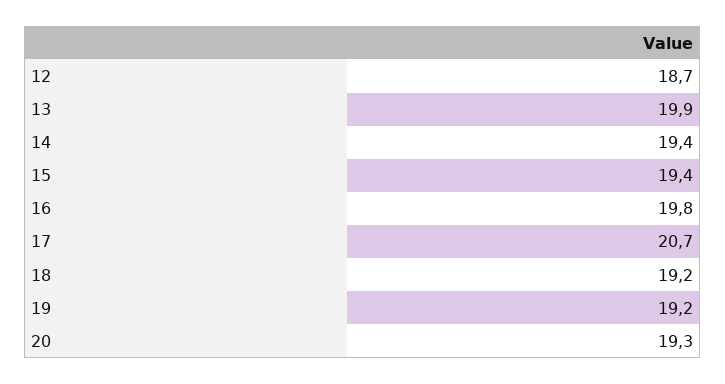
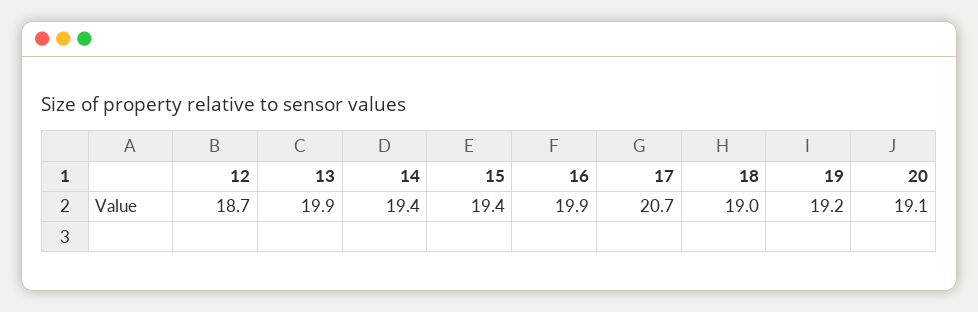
  {
    "12": 18.7,
    "13": 19.9,
    "14": 19.4,
    "15": 19.4,
-   "16": 19.8,
+   "16": 19.9,
    "17": 20.7,
-   "18": 19.2,
+   "18": 19,
    "19": 19.2,
-   "20": 19.3
+   "20": 19.1
  }

